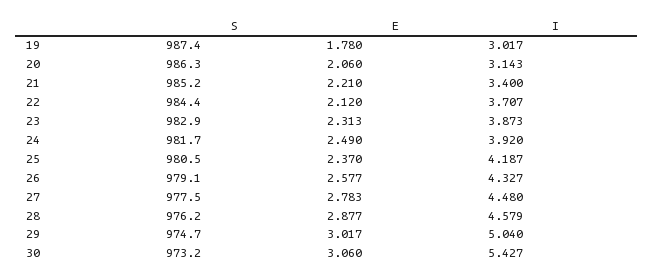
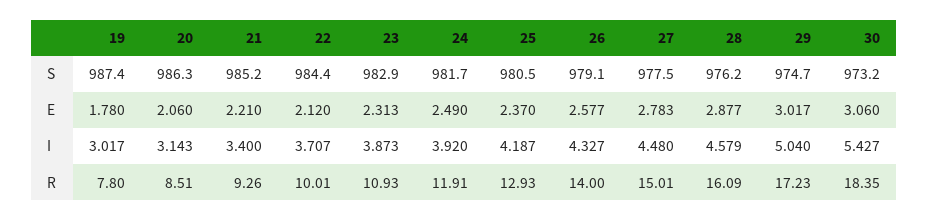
  {
    "S": {
      "19": 987.4,
      "20": 986.3,
      "21": 985.2,
      "22": 984.4,
      "23": 982.9,
      "24": 981.7,
      "25": 980.5,
      "26": 979.1,
      "27": 977.5,
      "28": 976.2,
      "29": 974.7,
      "30": 973.2
    },
    "E": {
      "19": 1.78,
      "20": 2.06,
      "21": 2.21,
      "22": 2.12,
      "23": 2.313,
      "24": 2.49,
      "25": 2.37,
      "26": 2.577,
      "27": 2.783,
      "28": 2.877,
      "29": 3.017,
      "30": 3.06
    },
    "I": {
      "19": 3.017,
      "20": 3.143,
      "21": 3.4,
      "22": 3.707,
      "23": 3.873,
      "24": 3.92,
      "25": 4.187,
      "26": 4.327,
      "27": 4.48,
      "28": 4.579,
      "29": 5.04,
      "30": 5.427
-   }
+   },
+   "R": {
+     "19": 7.8,
+     "20": 8.51,
+     "21": 9.26,
+     "22": 10.01,
+     "23": 10.93,
+     "24": 11.91,
+     "25": 12.93,
+     "26": 14,
+     "27": 15.01,
+     "28": 16.09,
+     "29": 17.23,
+     "30": 18.35
+   }
  }

